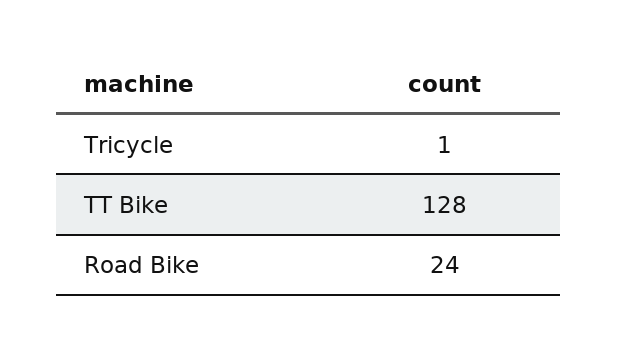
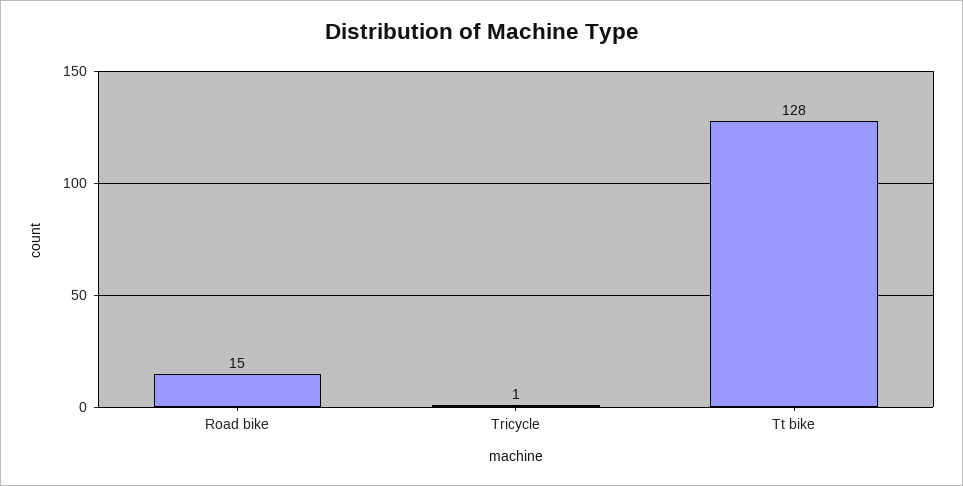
  {
    "Tricycle": 1,
    "TT Bike": 128,
-   "Road Bike": 24
+   "Road Bike": 15
  }

